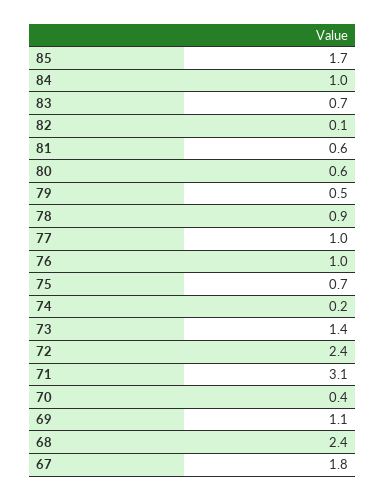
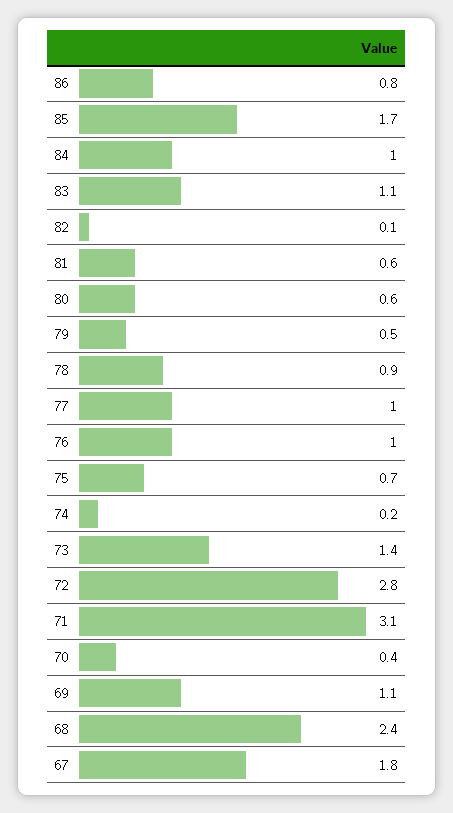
  {
    "85": 1.7,
    "84": 1,
-   "83": 0.7,
+   "83": 1.1,
    "82": 0.1,
    "81": 0.6,
    "80": 0.6,
    "79": 0.5,
    "78": 0.9,
    "77": 1,
    "76": 1,
    "75": 0.7,
    "74": 0.2,
    "73": 1.4,
-   "72": 2.4,
+   "72": 2.8,
    "71": 3.1,
    "70": 0.4,
    "69": 1.1,
    "68": 2.4,
-   "67": 1.8
+   "67": 1.8,
+   "86": 0.8
  }

